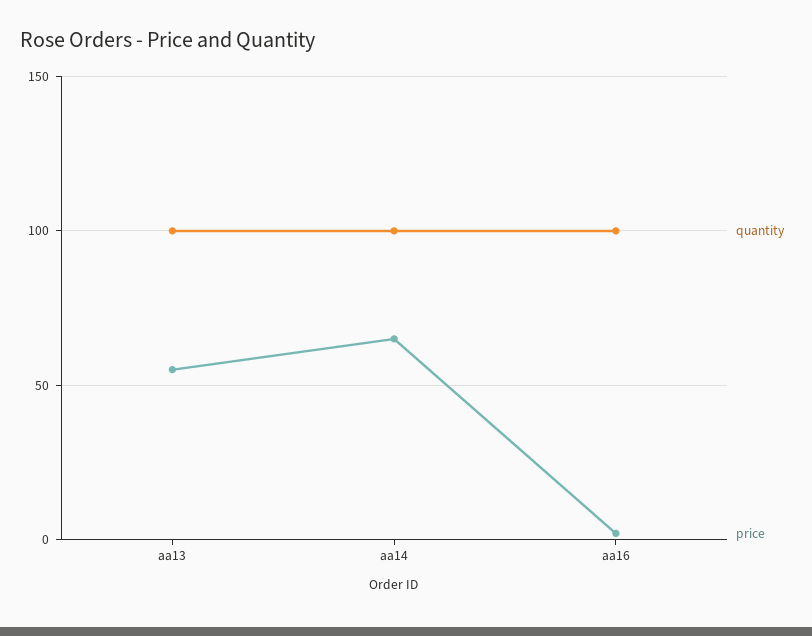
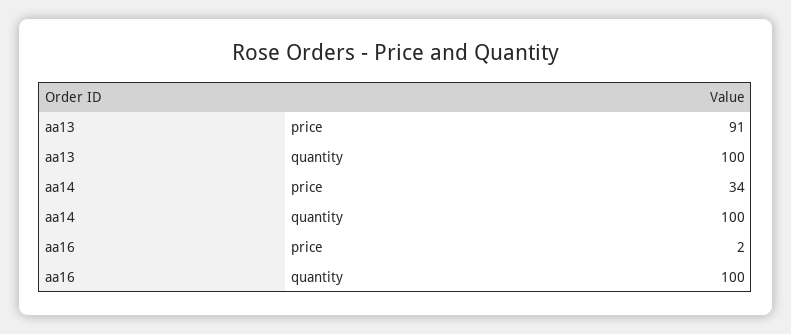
  {
    "quantity": {
      "aa13": 100,
      "aa14": 100,
      "aa16": 100
    },
    "price": {
-     "aa13": 55,
+     "aa13": 91,
-     "aa14": 65,
+     "aa14": 34,
      "aa16": 2
    }
  }

